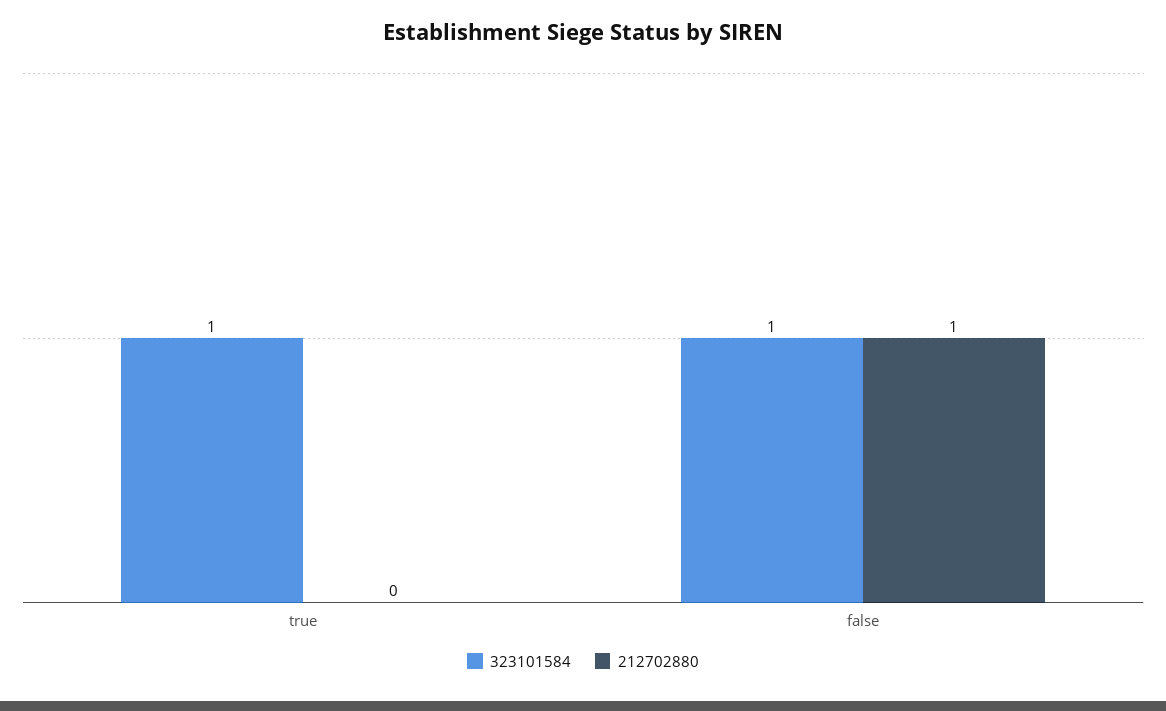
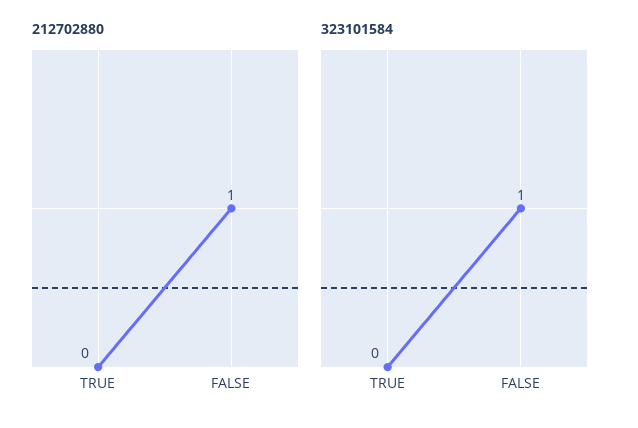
  {
    "323101584": {
-     "true": 1,
+     "true": 0,
      "false": 1
    },
    "212702880": {
      "true": 0,
      "false": 1
    }
  }

